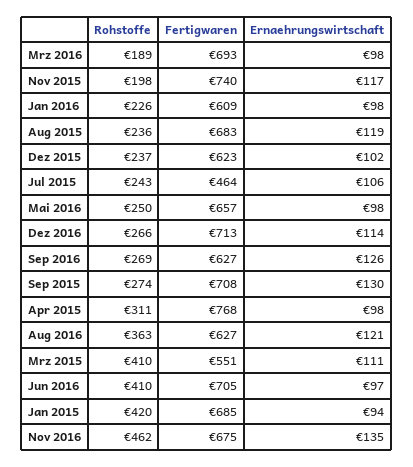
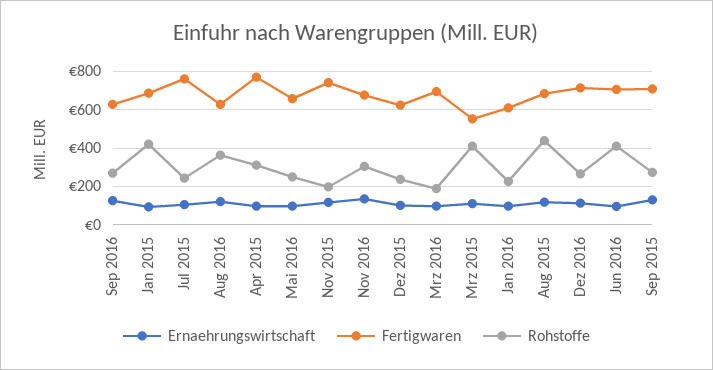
  {
    "Rohstoffe": {
      "Mrz 2016": 189,
      "Nov 2015": 198,
      "Jan 2016": 226,
-     "Aug 2015": 236,
+     "Aug 2015": 450,
      "Dez 2015": 237,
      "Jul 2015": 243,
      "Mai 2016": 250,
      "Dez 2016": 266,
      "Sep 2016": 269,
      "Sep 2015": 274,
      "Apr 2015": 311,
      "Aug 2016": 363,
      "Mrz 2015": 410,
      "Jun 2016": 410,
      "Jan 2015": 420,
-     "Nov 2016": 462
+     "Nov 2016": 300
    },
    "Fertigwaren": {
      "Mrz 2016": 693,
      "Nov 2015": 740,
      "Jan 2016": 609,
      "Aug 2015": 683,
      "Dez 2015": 623,
-     "Jul 2015": 464,
+     "Jul 2015": 750,
      "Mai 2016": 657,
      "Dez 2016": 713,
      "Sep 2016": 627,
      "Sep 2015": 708,
      "Apr 2015": 768,
      "Aug 2016": 627,
      "Mrz 2015": 551,
      "Jun 2016": 705,
      "Jan 2015": 685,
      "Nov 2016": 675
    },
    "Ernaehrungswirtschaft": {
      "Mrz 2016": 98,
      "Nov 2015": 117,
      "Jan 2016": 98,
      "Aug 2015": 119,
      "Dez 2015": 102,
      "Jul 2015": 106,
      "Mai 2016": 98,
      "Dez 2016": 114,
      "Sep 2016": 126,
      "Sep 2015": 130,
      "Apr 2015": 98,
      "Aug 2016": 121,
      "Mrz 2015": 111,
      "Jun 2016": 97,
      "Jan 2015": 94,
      "Nov 2016": 135
    }
  }

